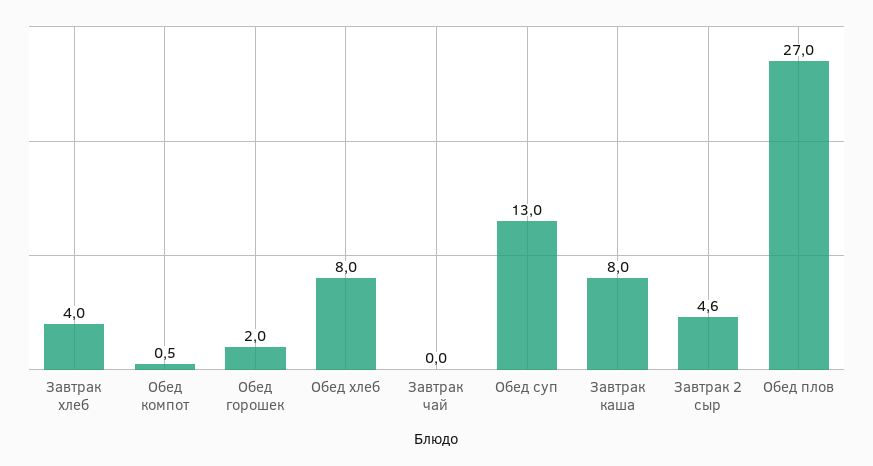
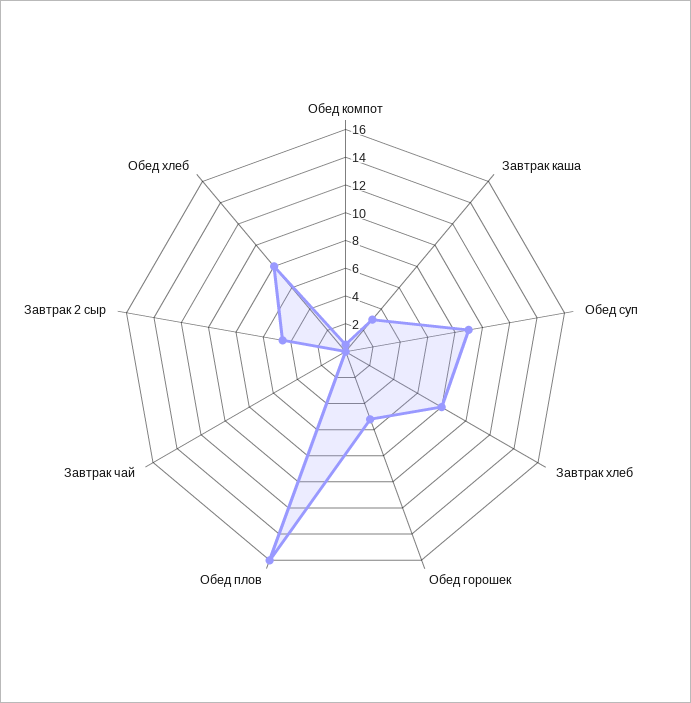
  {
-   "Завтрак хлеб": 4,
+   "Завтрак хлеб": 8,
    "Обед компот": 0.5,
-   "Обед горошек": 2,
+   "Обед горошек": 5,
    "Обед хлеб": 8,
    "Завтрак чай": 0,
-   "Обед суп": 13,
+   "Обед суп": 9,
-   "Завтрак каша": 8,
+   "Завтрак каша": 3,
    "Завтрак 2 сыр": 4.6,
-   "Обед плов": 27
+   "Обед плов": 16
  }

